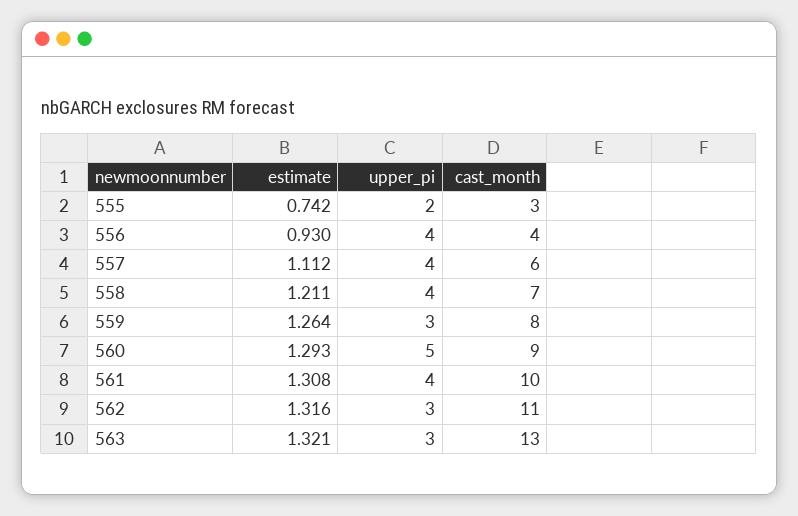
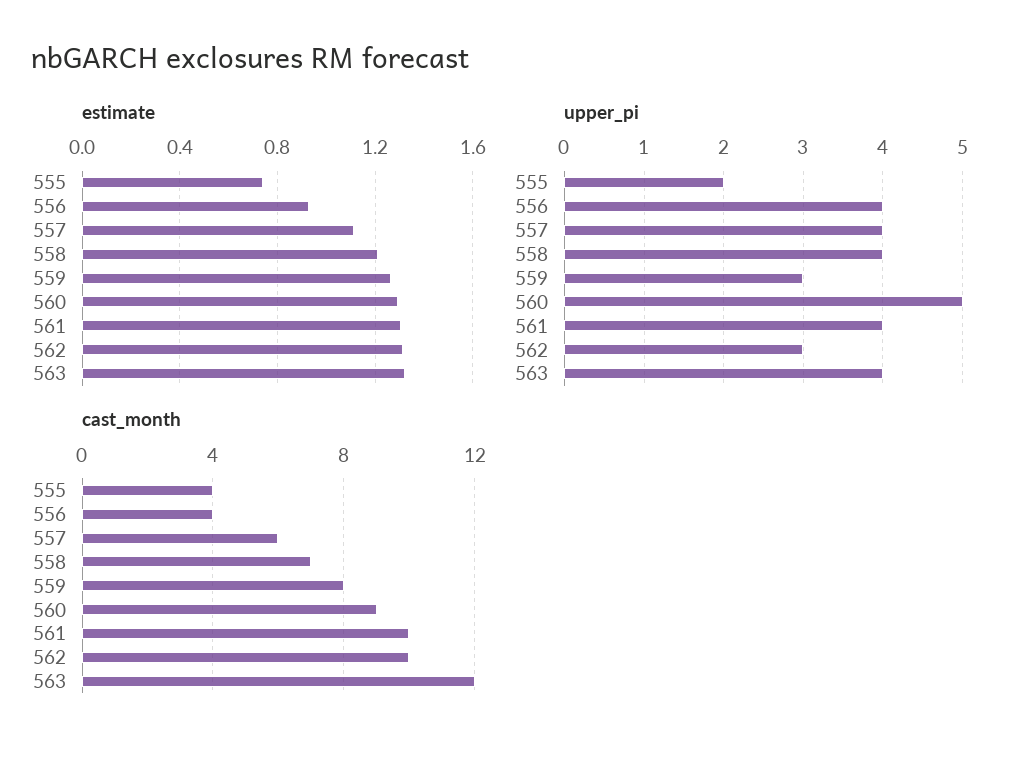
  {
    "estimate": {
      "555": 0.742,
      "556": 0.93,
      "557": 1.112,
      "558": 1.211,
      "559": 1.264,
      "560": 1.293,
      "561": 1.308,
      "562": 1.316,
      "563": 1.321
    },
    "upper_pi": {
      "555": 2,
      "556": 4,
      "557": 4,
      "558": 4,
      "559": 3,
      "560": 5,
      "561": 4,
      "562": 3,
-     "563": 3
+     "563": 4
    },
    "cast_month": {
-     "555": 3,
+     "555": 4,
      "556": 4,
      "557": 6,
      "558": 7,
      "559": 8,
      "560": 9,
      "561": 10,
-     "562": 11,
+     "562": 10,
-     "563": 13
+     "563": 12
    }
  }

